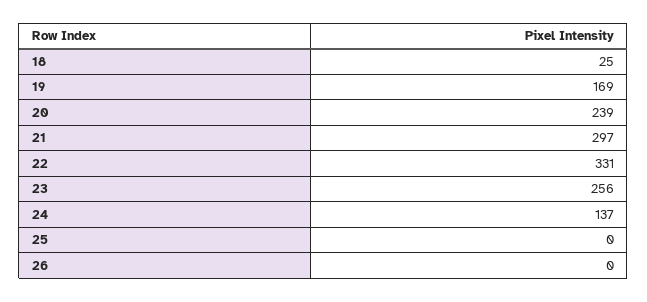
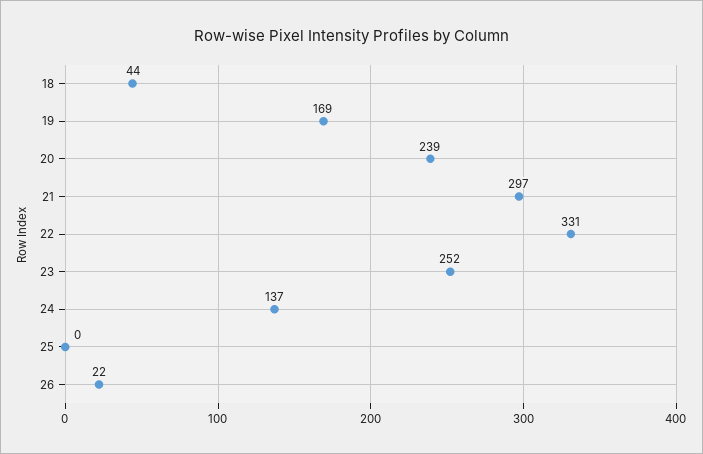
  {
-   "18": 25,
+   "18": 44,
    "19": 169,
    "20": 239,
    "21": 297,
    "22": 331,
-   "23": 256,
+   "23": 252,
    "24": 137,
    "25": 0,
-   "26": 0
+   "26": 22
  }

